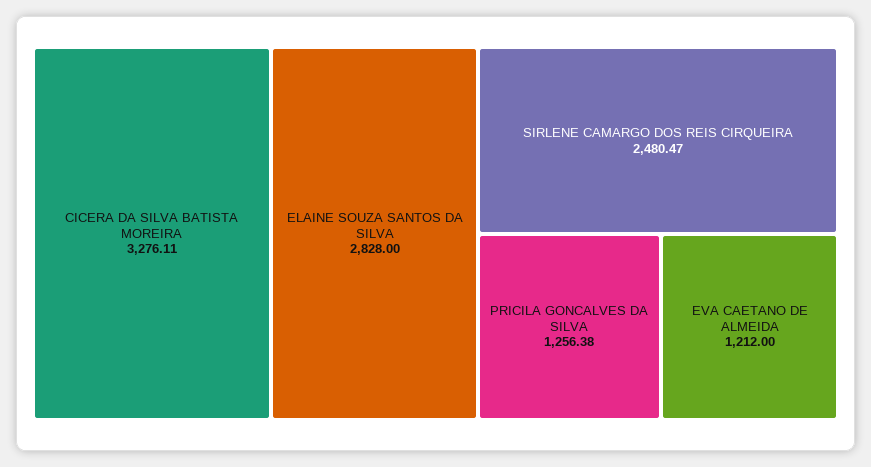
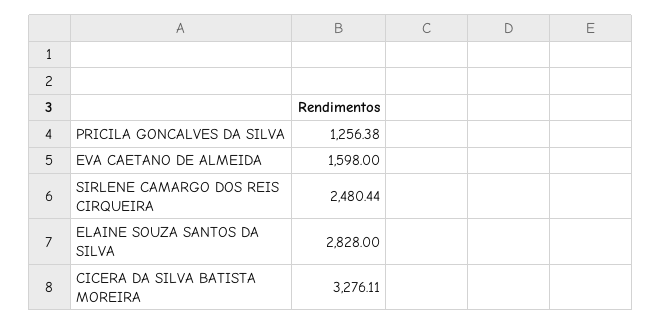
  {
    "CICERA DA SILVA BATISTA MOREIRA": 3276.11,
    "ELAINE SOUZA SANTOS DA SILVA": 2828,
-   "SIRLENE CAMARGO DOS REIS CIRQUEIRA": 2480.47,
+   "SIRLENE CAMARGO DOS REIS CIRQUEIRA": 2480.44,
    "PRICILA GONCALVES DA SILVA": 1256.38,
-   "EVA CAETANO DE ALMEIDA": 1212
+   "EVA CAETANO DE ALMEIDA": 1598
  }

